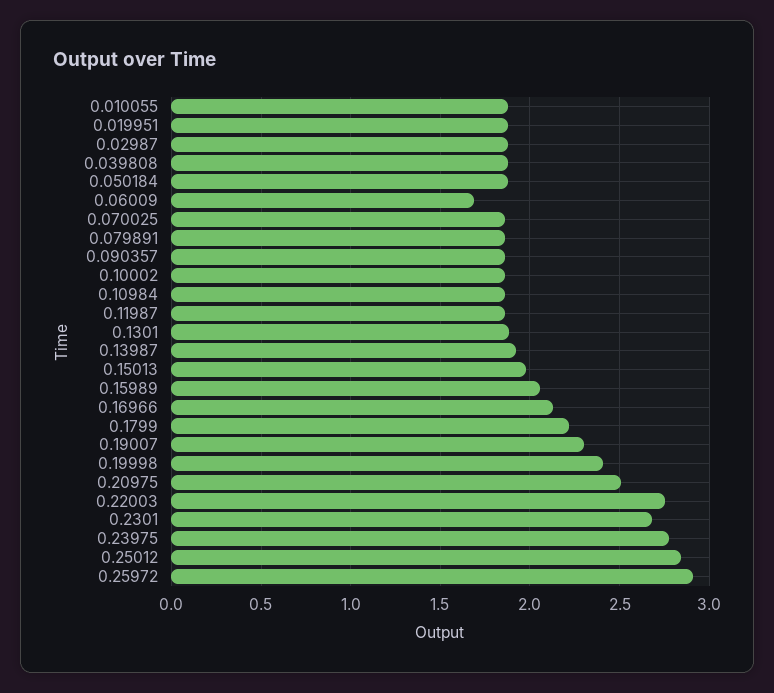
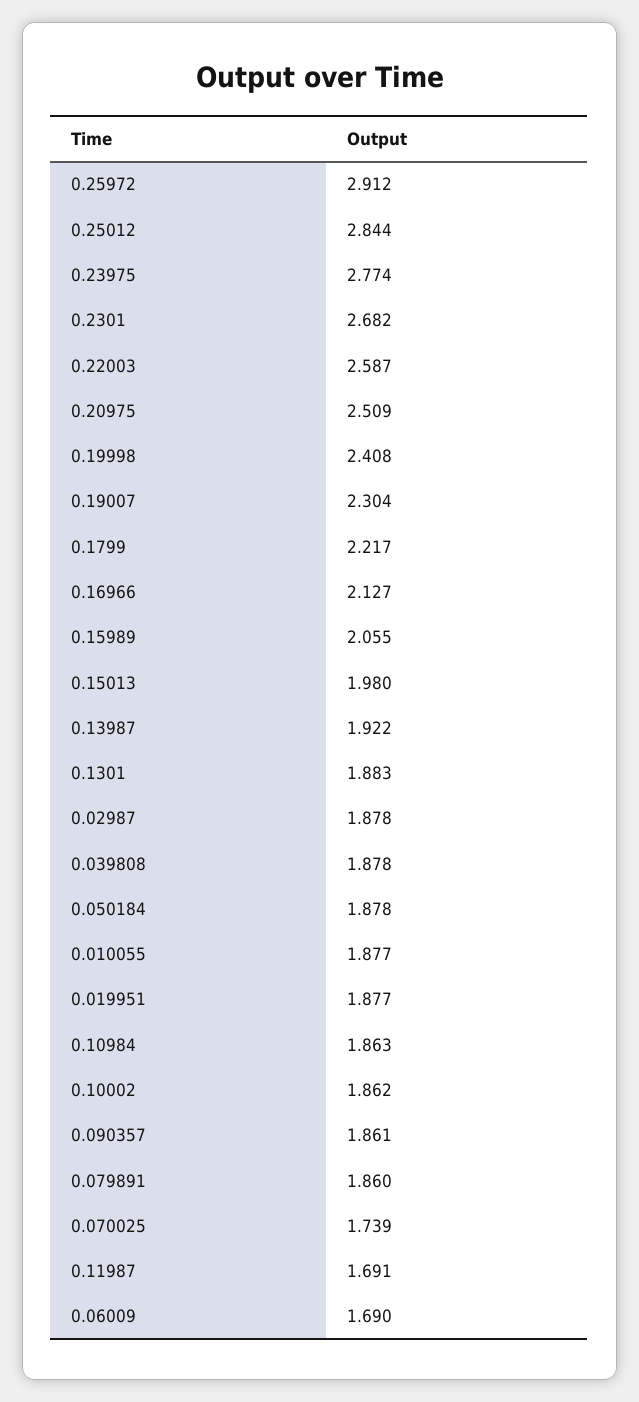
  {
    "0.010055": 1.877,
    "0.019951": 1.877,
    "0.02987": 1.878,
    "0.039808": 1.878,
    "0.050184": 1.878,
    "0.06009": 1.69,
-   "0.070025": 1.85,
+   "0.070025": 1.739,
    "0.079891": 1.86,
    "0.090357": 1.861,
    "0.10002": 1.862,
    "0.10984": 1.863,
-   "0.11987": 1.85,
+   "0.11987": 1.691,
    "0.1301": 1.883,
    "0.13987": 1.922,
    "0.15013": 1.98,
    "0.15989": 2.055,
    "0.16966": 2.127,
    "0.1799": 2.217,
    "0.19007": 2.304,
    "0.19998": 2.408,
    "0.20975": 2.509,
-   "0.22003": 2.75,
+   "0.22003": 2.587,
    "0.2301": 2.682,
    "0.23975": 2.774,
    "0.25012": 2.844,
    "0.25972": 2.912
  }

